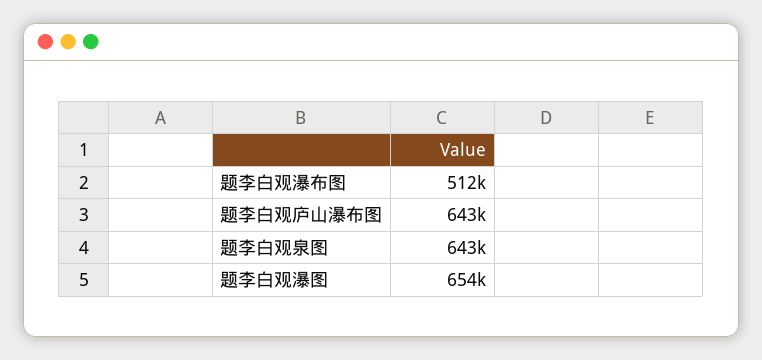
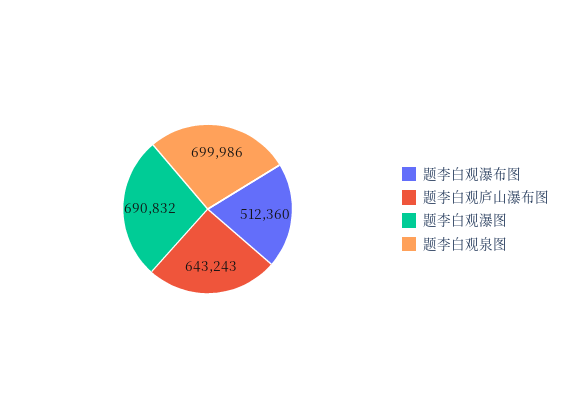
  {
    "题李白观瀑布图": 512360,
    "题李白观庐山瀑布图": 643243,
-   "题李白观泉图": 643000,
+   "题李白观泉图": 699986,
-   "题李白观瀑图": 654000
+   "题李白观瀑图": 690832
  }

